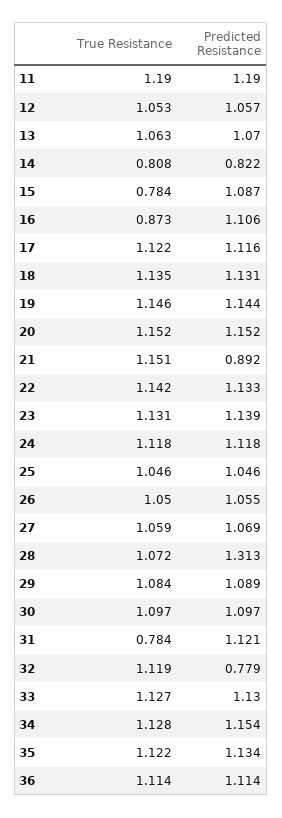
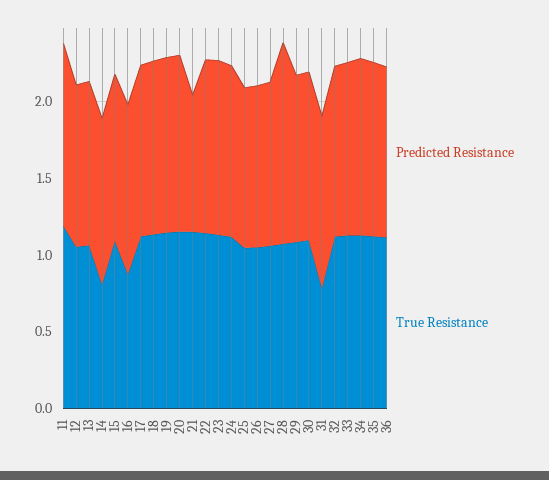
  {
    "True Resistance": {
      "11": 1.19,
      "12": 1.053,
      "13": 1.063,
      "14": 0.808,
-     "15": 0.784,
+     "15": 1.1,
      "16": 0.873,
      "17": 1.122,
      "18": 1.135,
      "19": 1.146,
      "20": 1.152,
      "21": 1.151,
      "22": 1.142,
      "23": 1.131,
      "24": 1.118,
      "25": 1.046,
      "26": 1.05,
      "27": 1.059,
      "28": 1.072,
      "29": 1.084,
      "30": 1.097,
      "31": 0.784,
      "32": 1.119,
      "33": 1.127,
      "34": 1.128,
      "35": 1.122,
      "36": 1.114
    },
    "Predicted Resistance": {
      "11": 1.19,
      "12": 1.057,
      "13": 1.07,
-     "14": 0.822,
+     "14": 1.1,
      "15": 1.087,
      "16": 1.106,
      "17": 1.116,
      "18": 1.131,
      "19": 1.144,
      "20": 1.152,
      "21": 0.892,
      "22": 1.133,
      "23": 1.139,
      "24": 1.118,
      "25": 1.046,
      "26": 1.055,
      "27": 1.069,
      "28": 1.313,
      "29": 1.089,
      "30": 1.097,
      "31": 1.121,
-     "32": 0.779,
+     "32": 1.1,
      "33": 1.13,
      "34": 1.154,
      "35": 1.134,
      "36": 1.114
    }
  }

